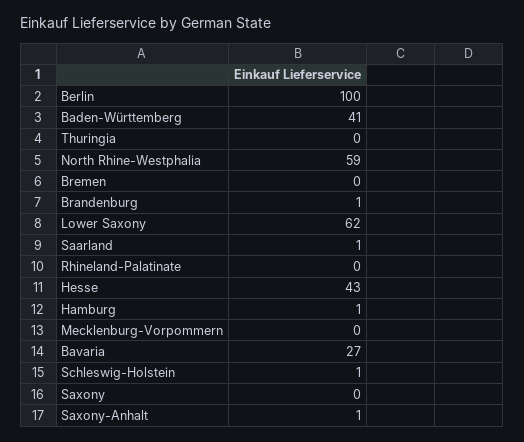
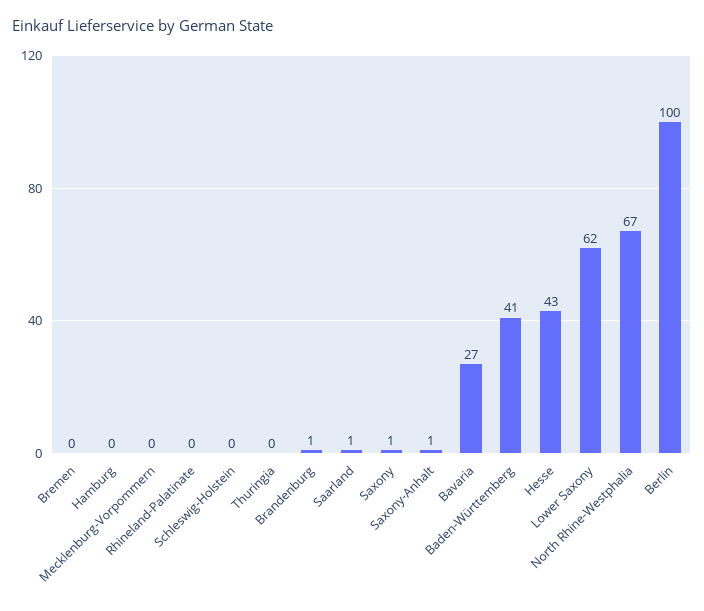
  {
    "Berlin": 100,
    "Baden-Württemberg": 41,
    "Thuringia": 0,
-   "North Rhine-Westphalia": 59,
+   "North Rhine-Westphalia": 67,
    "Bremen": 0,
    "Brandenburg": 1,
    "Lower Saxony": 62,
    "Saarland": 1,
    "Rhineland-Palatinate": 0,
    "Hesse": 43,
-   "Hamburg": 1,
+   "Hamburg": 0,
    "Mecklenburg-Vorpommern": 0,
    "Bavaria": 27,
-   "Schleswig-Holstein": 1,
+   "Schleswig-Holstein": 0,
-   "Saxony": 0,
+   "Saxony": 1,
    "Saxony-Anhalt": 1
  }

